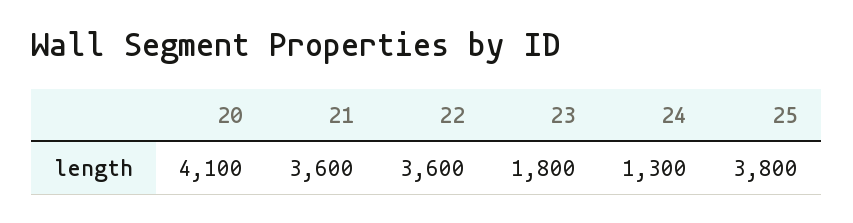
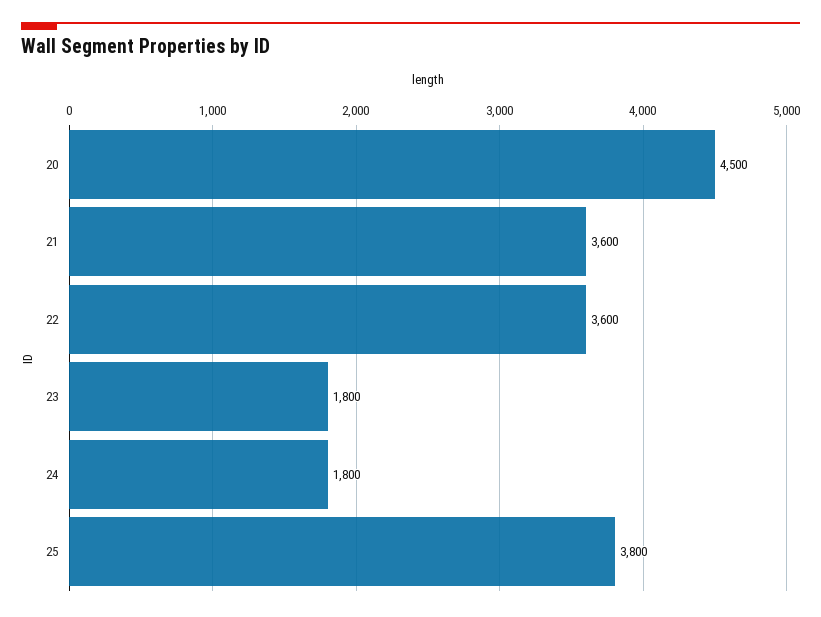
  {
-   "20": 4100,
+   "20": 4500,
    "21": 3600,
    "22": 3600,
    "23": 1800,
-   "24": 1300,
+   "24": 1800,
    "25": 3800
  }

